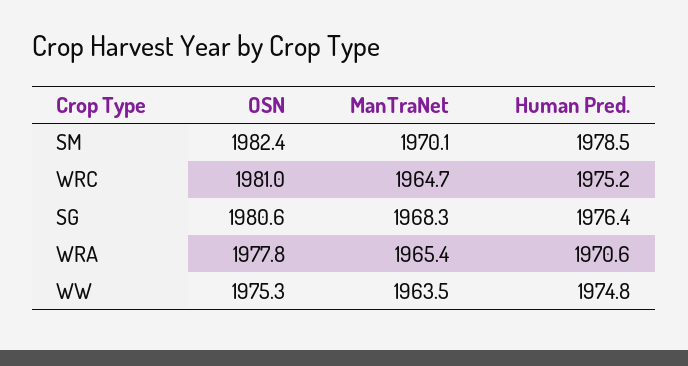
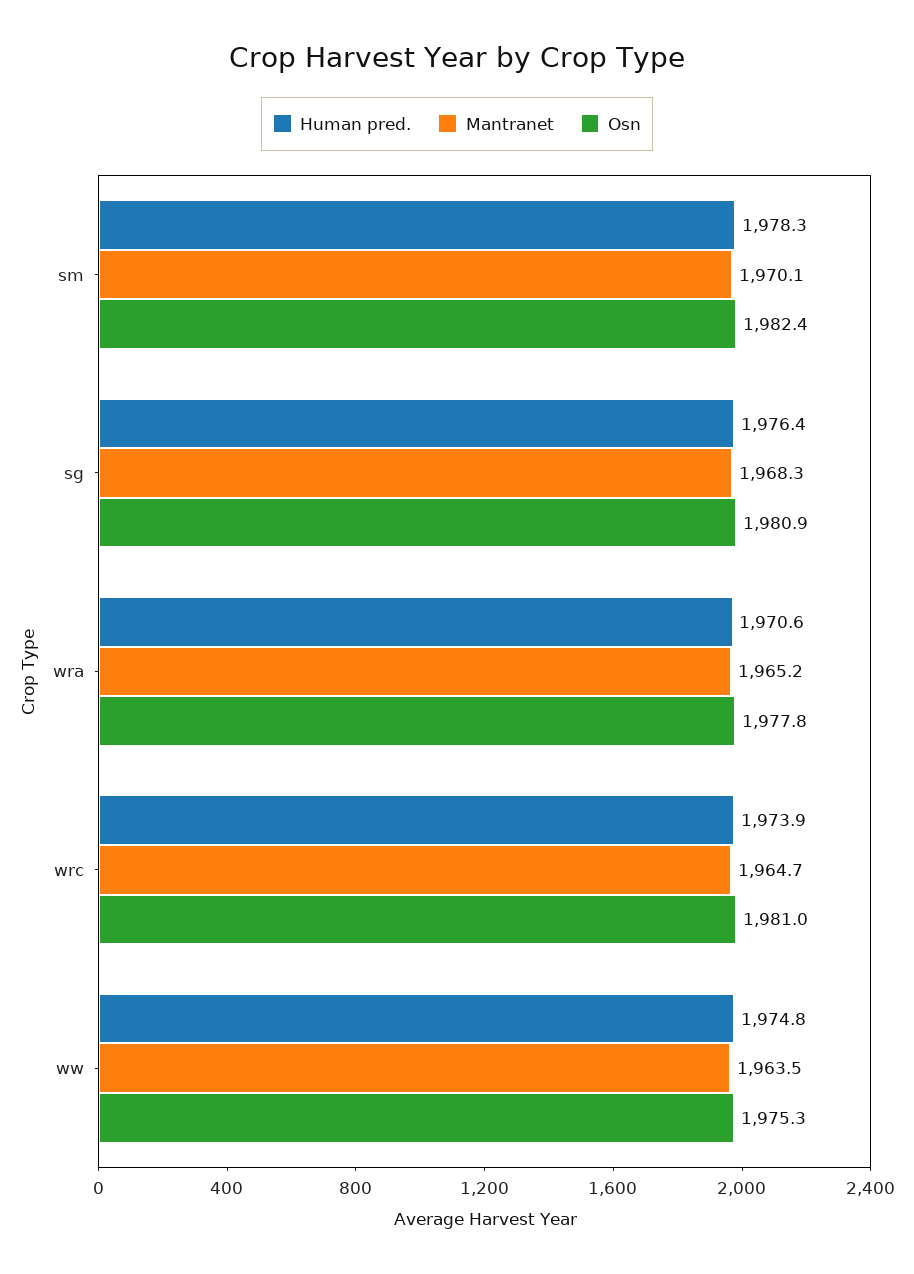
  {
    "OSN": {
      "SM": 1982.4,
      "WRC": 1981,
-     "SG": 1980.6,
+     "SG": 1980.9,
      "WRA": 1977.8,
      "WW": 1975.3
    },
    "ManTraNet": {
      "SM": 1970.1,
      "WRC": 1964.7,
      "SG": 1968.3,
-     "WRA": 1965.4,
+     "WRA": 1965.2,
      "WW": 1963.5
    },
    "Human Pred.": {
-     "SM": 1978.5,
+     "SM": 1978.3,
-     "WRC": 1975.2,
+     "WRC": 1973.9,
      "SG": 1976.4,
      "WRA": 1970.6,
      "WW": 1974.8
    }
  }

